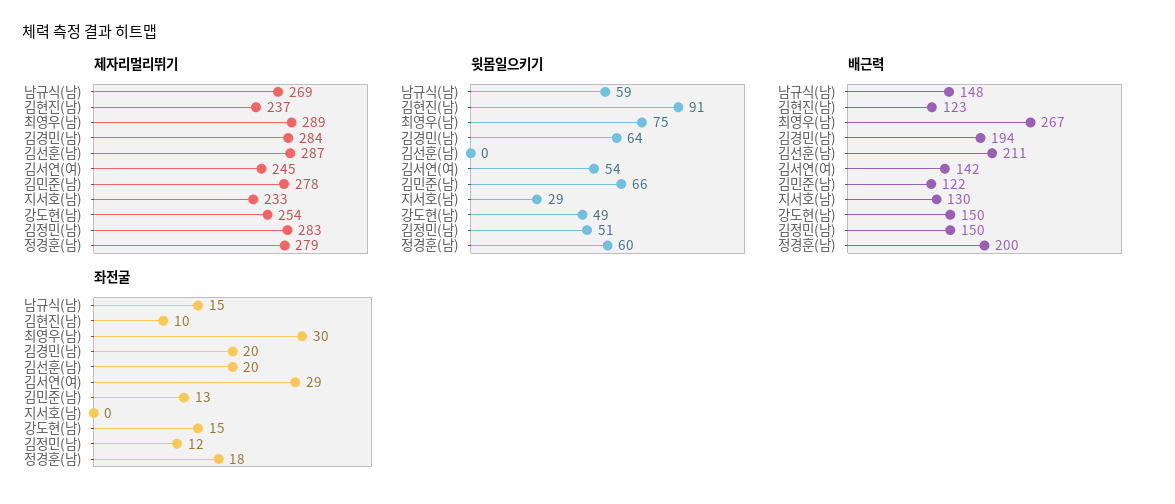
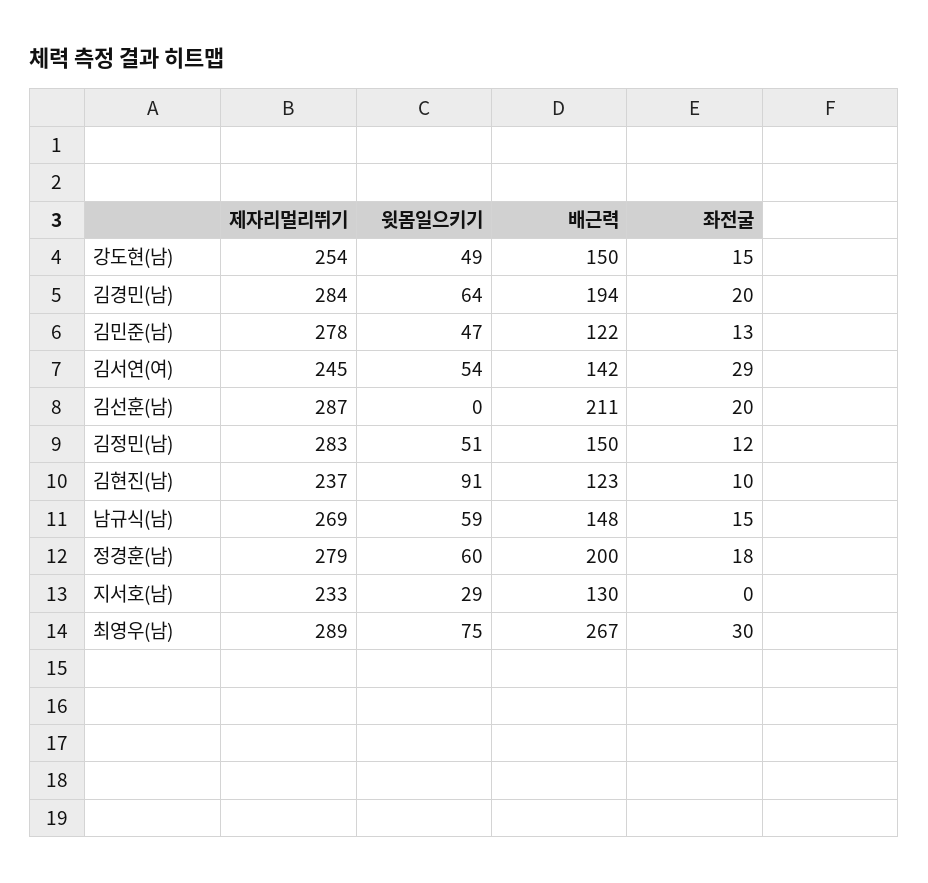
  {
    "제자리멀리뛰기": {
      "남규식(남)": 269,
      "김현진(남)": 237,
      "최영우(남)": 289,
      "김경민(남)": 284,
      "김선훈(남)": 287,
      "김서연(여)": 245,
      "김민준(남)": 278,
      "지서호(남)": 233,
      "강도현(남)": 254,
      "김정민(남)": 283,
      "정경훈(남)": 279
    },
    "윗몸일으키기": {
      "남규식(남)": 59,
      "김현진(남)": 91,
      "최영우(남)": 75,
      "김경민(남)": 64,
      "김선훈(남)": 0,
      "김서연(여)": 54,
-     "김민준(남)": 66,
+     "김민준(남)": 47,
      "지서호(남)": 29,
      "강도현(남)": 49,
      "김정민(남)": 51,
      "정경훈(남)": 60
    },
    "배근력": {
      "남규식(남)": 148,
      "김현진(남)": 123,
      "최영우(남)": 267,
      "김경민(남)": 194,
      "김선훈(남)": 211,
      "김서연(여)": 142,
      "김민준(남)": 122,
      "지서호(남)": 130,
      "강도현(남)": 150,
      "김정민(남)": 150,
      "정경훈(남)": 200
    },
    "좌전굴": {
      "남규식(남)": 15,
      "김현진(남)": 10,
      "최영우(남)": 30,
      "김경민(남)": 20,
      "김선훈(남)": 20,
      "김서연(여)": 29,
      "김민준(남)": 13,
      "지서호(남)": 0,
      "강도현(남)": 15,
      "김정민(남)": 12,
      "정경훈(남)": 18
    }
  }

